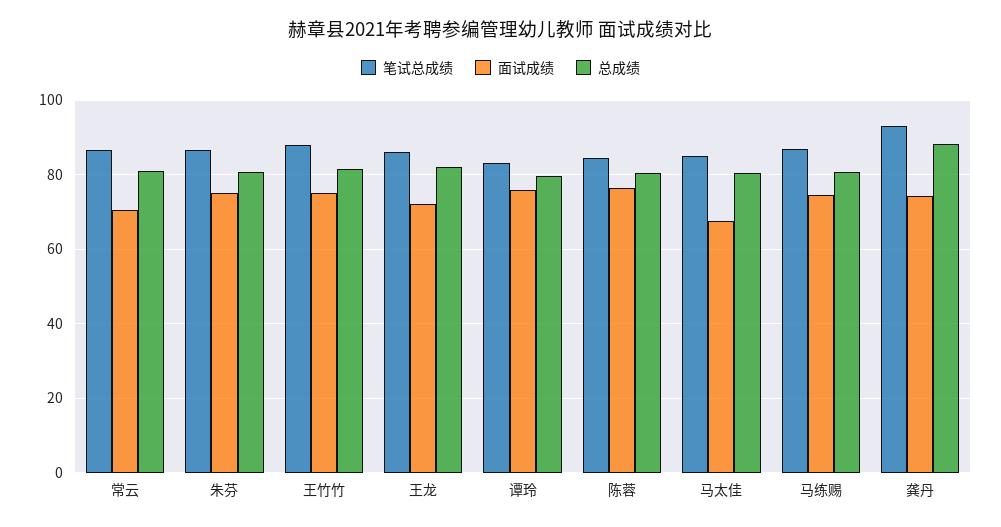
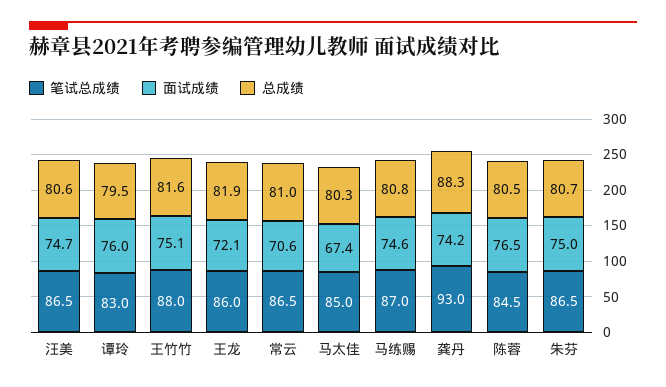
  {
    "笔试总成绩": {
      "常云": 86.5,
      "朱芬": 86.5,
      "王竹竹": 88,
      "王龙": 86,
      "谭玲": 83,
      "陈蓉": 84.5,
      "马太佳": 85,
      "马练赐": 87,
-     "龚丹": 93
+     "龚丹": 93,
+     "汪美": 86.5
    },
    "面试成绩": {
      "常云": 70.6,
      "朱芬": 75,
      "王竹竹": 75.1,
      "王龙": 72.1,
      "谭玲": 76,
      "陈蓉": 76.5,
      "马太佳": 67.4,
      "马练赐": 74.6,
-     "龚丹": 74.2
+     "龚丹": 74.2,
+     "汪美": 74.7
    },
    "总成绩": {
      "常云": 81,
      "朱芬": 80.7,
      "王竹竹": 81.6,
      "王龙": 81.9,
      "谭玲": 79.5,
      "陈蓉": 80.5,
      "马太佳": 80.3,
      "马练赐": 80.8,
-     "龚丹": 88.3
+     "龚丹": 88.3,
+     "汪美": 80.6
    }
  }

